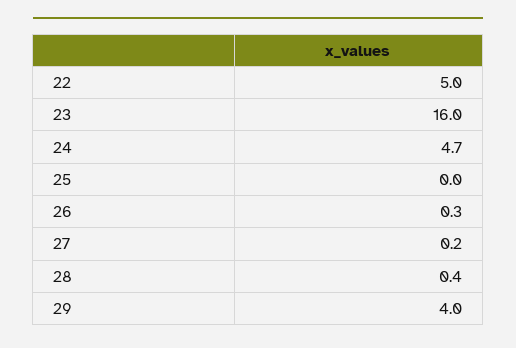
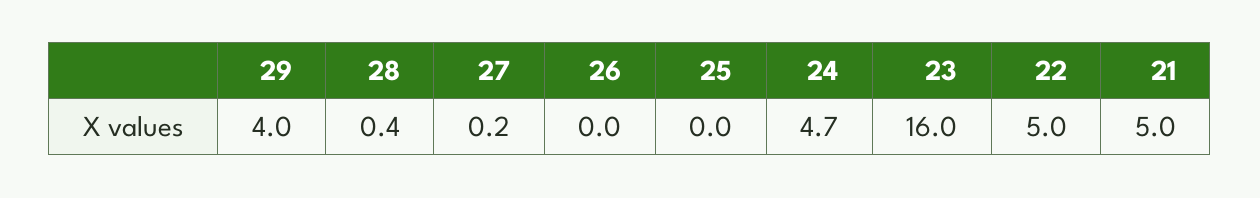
  {
    "22": 5,
    "23": 16,
    "24": 4.7,
    "25": 0,
-   "26": 0.3,
+   "26": 0,
    "27": 0.2,
    "28": 0.4,
-   "29": 4
+   "29": 4,
+   "21": 5
  }

